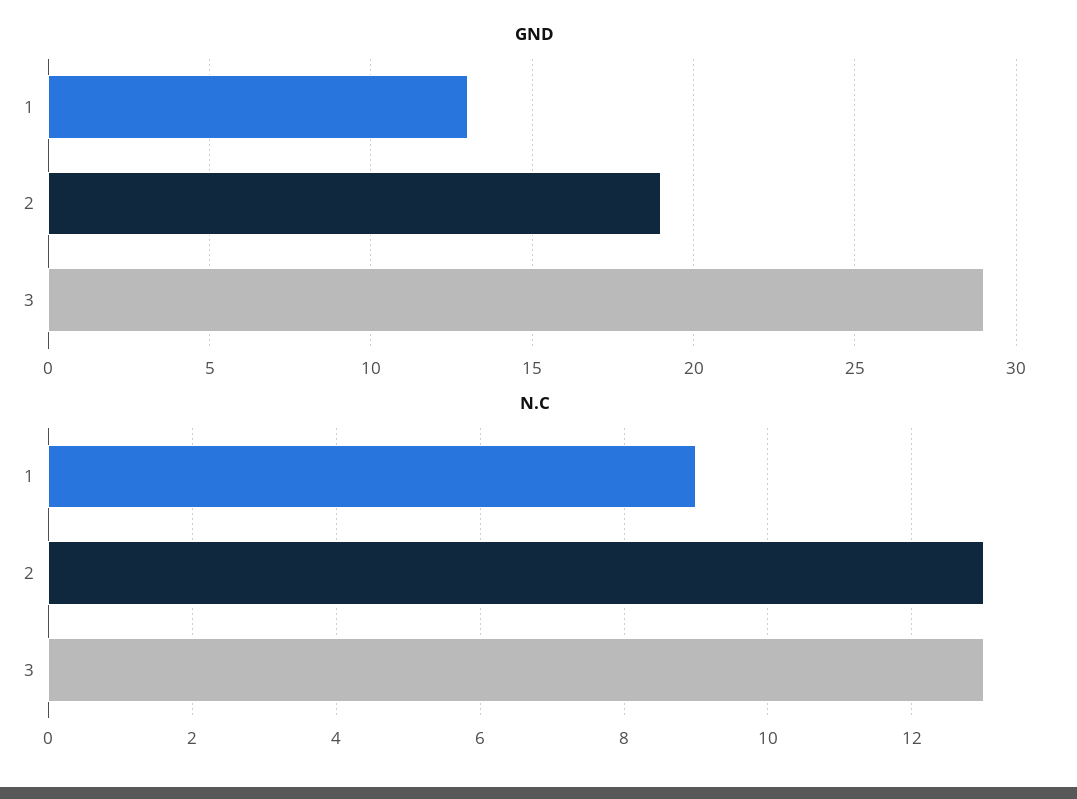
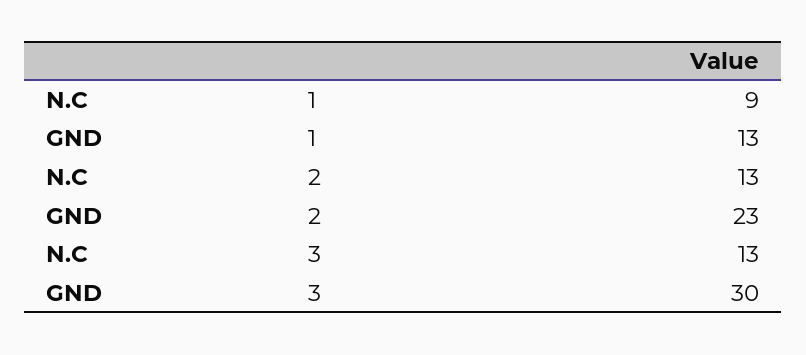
  {
    "GND": {
      "1": 13,
-     "2": 19,
+     "2": 23,
-     "3": 29
+     "3": 30
    },
    "N.C": {
      "1": 9,
      "2": 13,
      "3": 13
    }
  }

